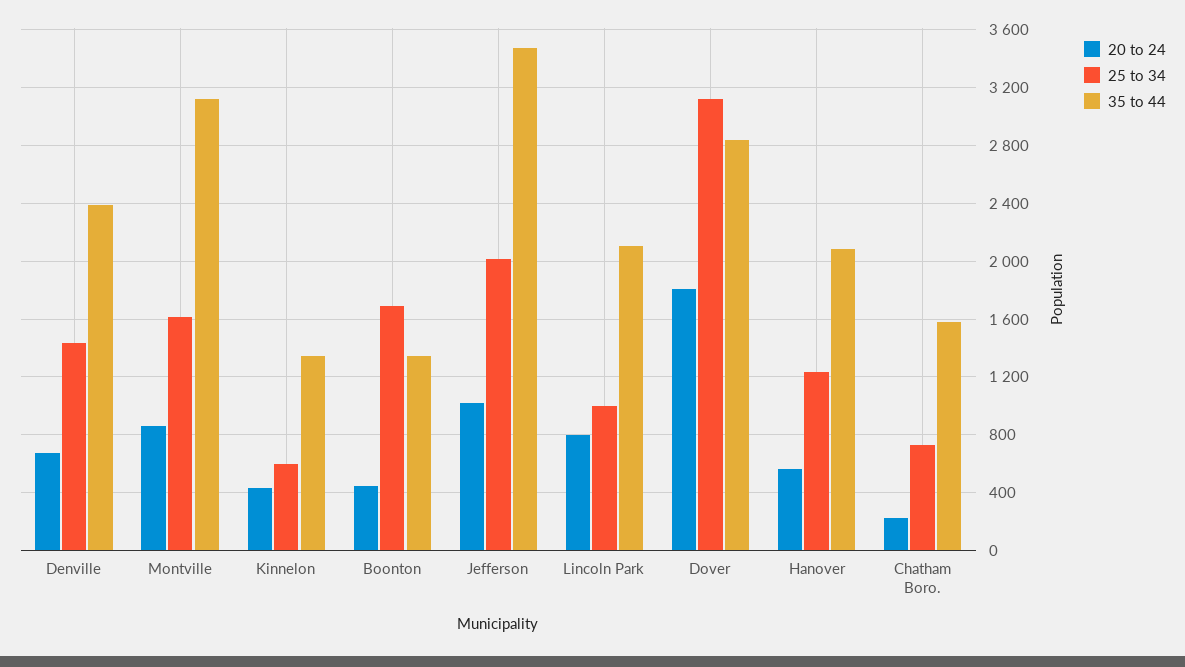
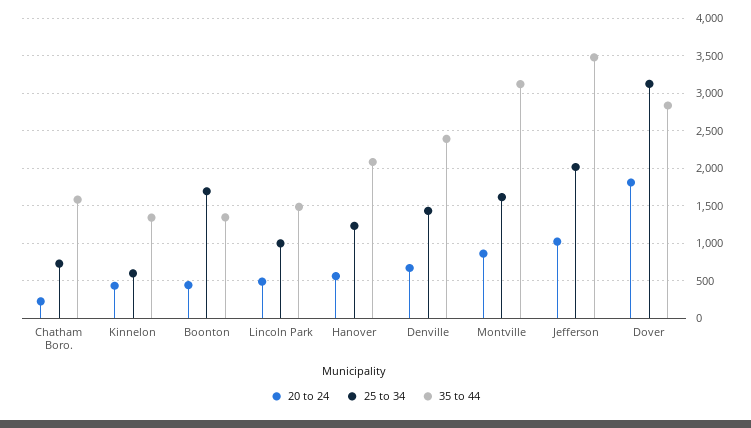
  {
    "20 to 24": {
      "Denville": 650,
      "Montville": 850,
      "Kinnelon": 450,
      "Boonton": 450,
      "Jefferson": 1000,
-     "Lincoln Park": 800,
+     "Lincoln Park": 500,
      "Dover": 1800,
      "Hanover": 550,
      "Chatham Boro.": 250
    },
    "25 to 34": {
      "Denville": 1450,
      "Montville": 1600,
      "Kinnelon": 600,
      "Boonton": 1700,
      "Jefferson": 2000,
      "Lincoln Park": 1000,
      "Dover": 3150,
      "Hanover": 1250,
      "Chatham Boro.": 750
    },
    "35 to 44": {
      "Denville": 2400,
      "Montville": 3100,
      "Kinnelon": 1350,
      "Boonton": 1350,
      "Jefferson": 3500,
-     "Lincoln Park": 2100,
+     "Lincoln Park": 1500,
      "Dover": 2850,
      "Hanover": 2100,
      "Chatham Boro.": 1600
    }
  }

